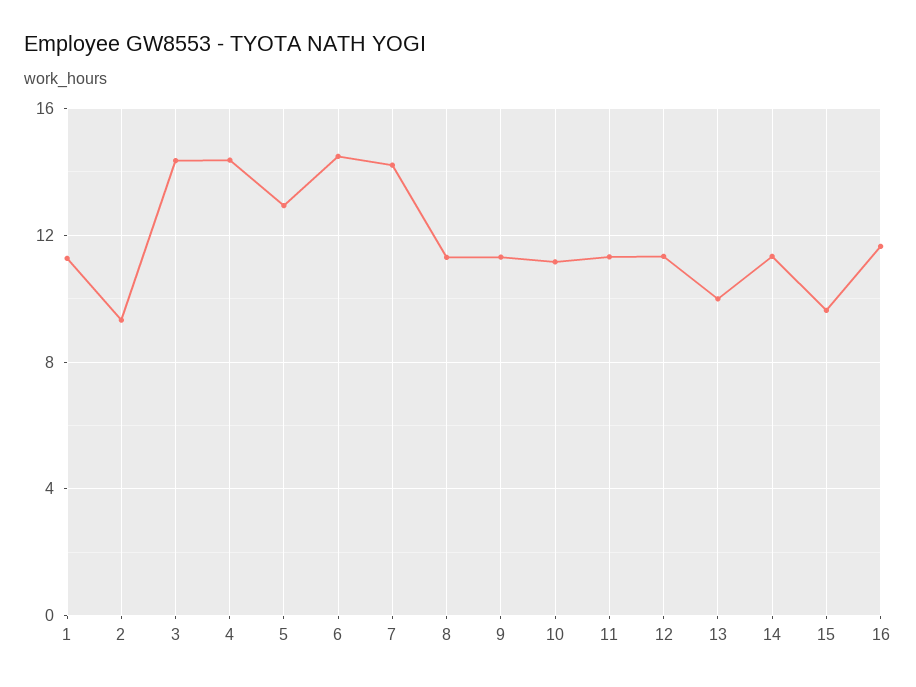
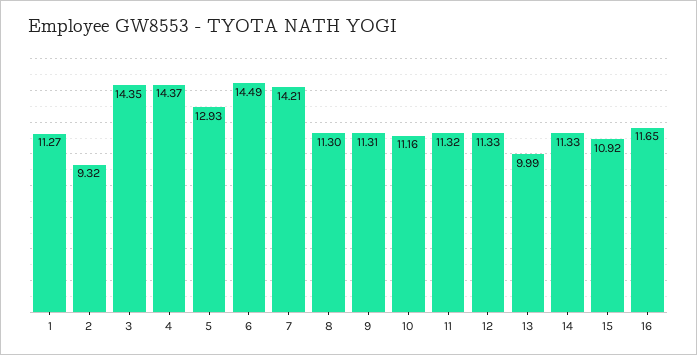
  {
    "1": 11.27,
    "2": 9.32,
    "3": 14.35,
    "4": 14.37,
    "5": 12.93,
    "6": 14.49,
    "7": 14.21,
    "8": 11.3,
    "9": 11.31,
    "10": 11.16,
    "11": 11.32,
    "12": 11.33,
    "13": 9.99,
    "14": 11.33,
-   "15": 9.5,
+   "15": 10.92,
    "16": 11.65
  }

